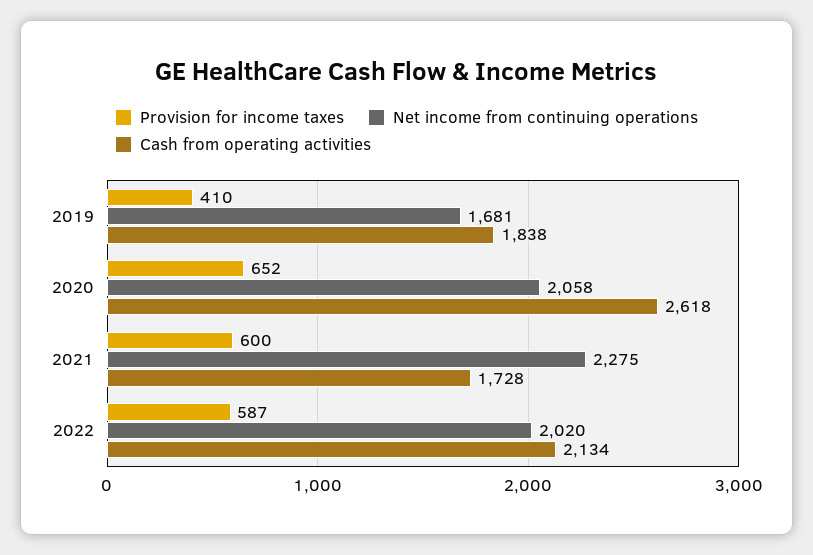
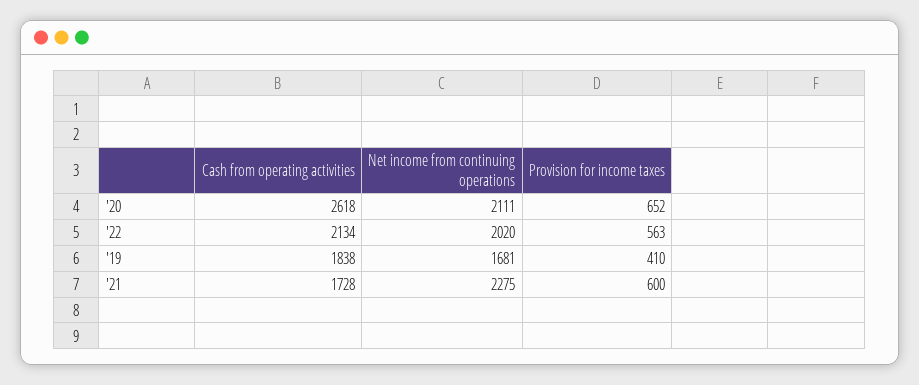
  {
    "Provision for income taxes": {
      "2019": 410,
      "2020": 652,
      "2021": 600,
-     "2022": 587
+     "2022": 563
    },
    "Net income from continuing operations": {
      "2019": 1681,
-     "2020": 2058,
+     "2020": 2111,
      "2021": 2275,
      "2022": 2020
    },
    "Cash from operating activities": {
      "2019": 1838,
      "2020": 2618,
      "2021": 1728,
      "2022": 2134
    }
  }

